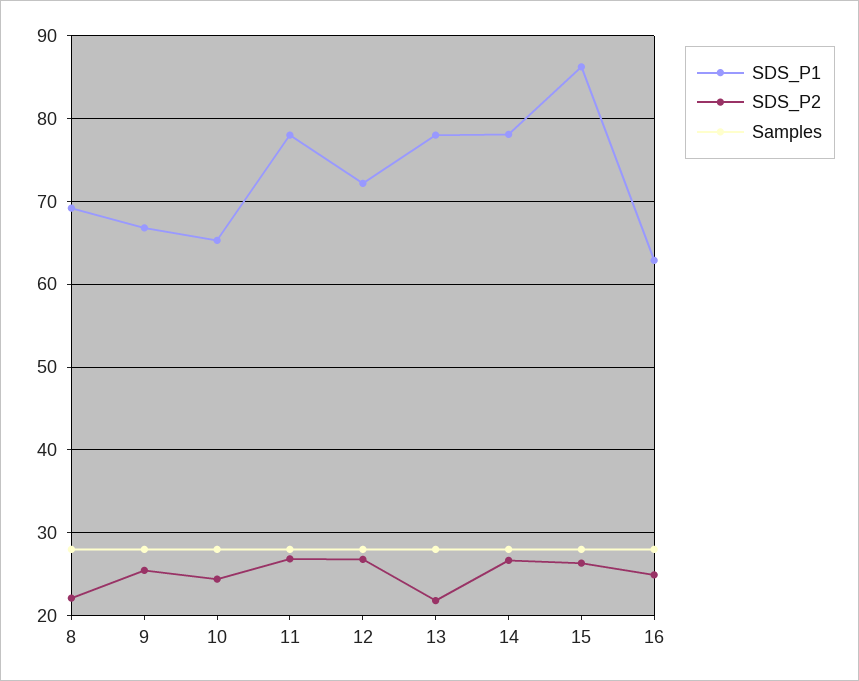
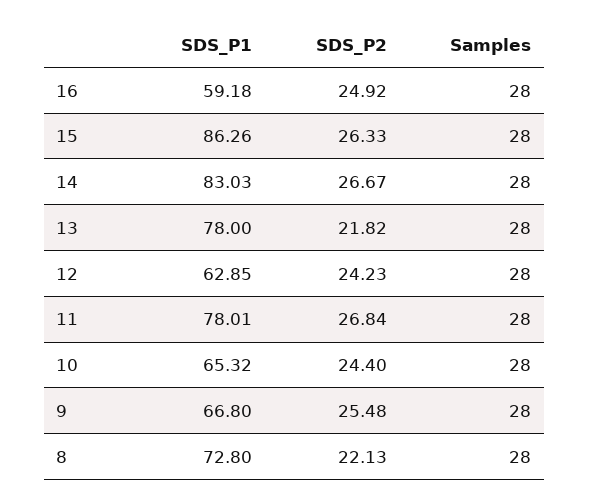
  {
    "SDS_P1": {
-     "8": 69,
+     "8": 72.8,
      "9": 66.8,
      "10": 65.32,
      "11": 78.01,
-     "12": 72,
+     "12": 62.85,
      "13": 78,
-     "14": 78,
+     "14": 83.03,
      "15": 86.26,
-     "16": 63
+     "16": 59.18
    },
    "SDS_P2": {
      "8": 22.13,
      "9": 25.48,
      "10": 24.4,
      "11": 26.84,
-     "12": 27,
+     "12": 24.23,
      "13": 21.82,
      "14": 26.67,
      "15": 26.33,
      "16": 24.92
    },
    "Samples": {
      "8": 28,
      "9": 28,
      "10": 28,
      "11": 28,
      "12": 28,
      "13": 28,
      "14": 28,
      "15": 28,
      "16": 28
    }
  }

